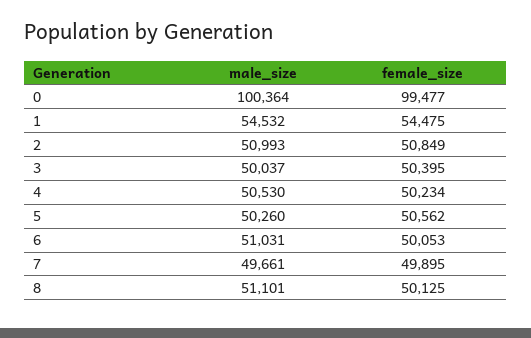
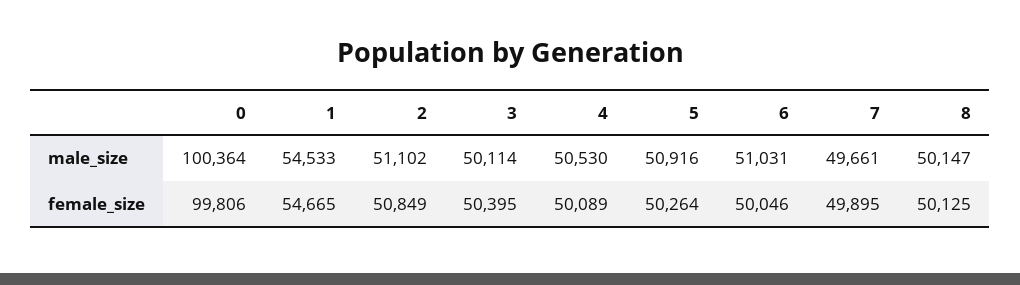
  {
    "male_size": {
      "0": 100364,
-     "1": 54532,
+     "1": 54533,
-     "2": 50993,
+     "2": 51102,
-     "3": 50037,
+     "3": 50114,
      "4": 50530,
-     "5": 50260,
+     "5": 50916,
      "6": 51031,
      "7": 49661,
-     "8": 51101
+     "8": 50147
    },
    "female_size": {
-     "0": 99477,
+     "0": 99806,
-     "1": 54475,
+     "1": 54665,
      "2": 50849,
      "3": 50395,
-     "4": 50234,
+     "4": 50089,
-     "5": 50562,
+     "5": 50264,
-     "6": 50053,
+     "6": 50046,
      "7": 49895,
      "8": 50125
    }
  }

